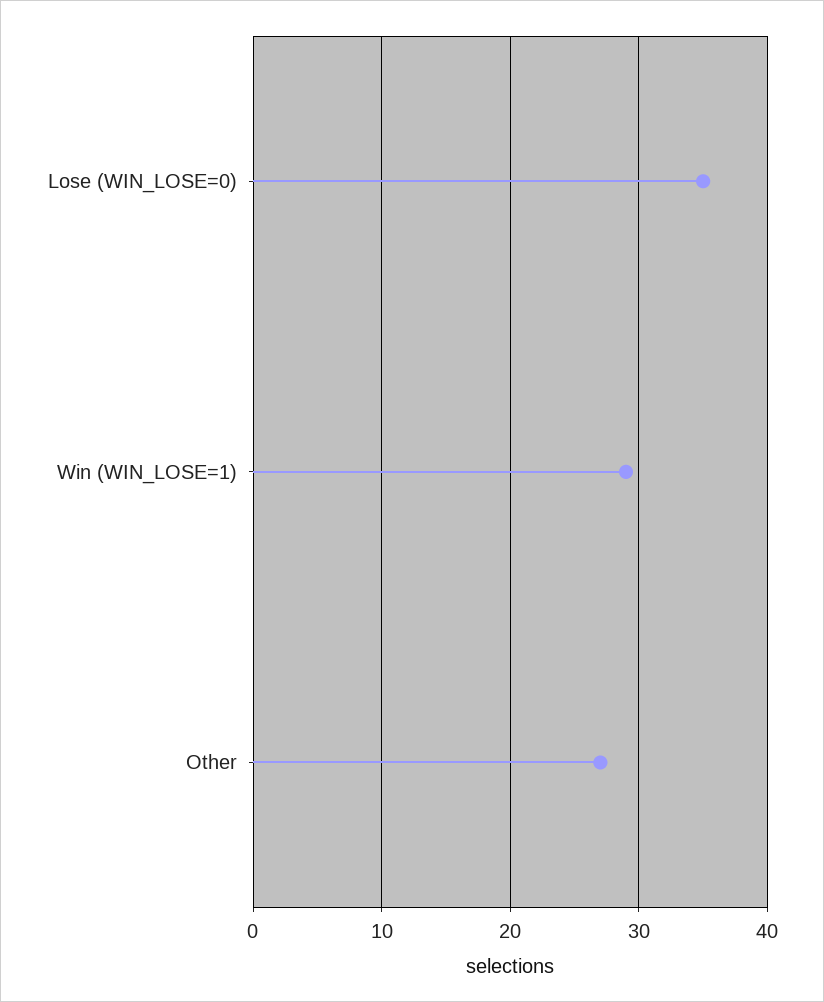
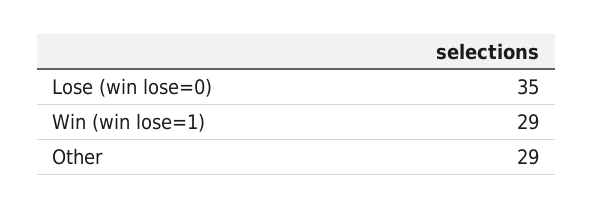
  {
    "Lose (WIN_LOSE=0)": 35,
    "Win (WIN_LOSE=1)": 29,
-   "Other": 27
+   "Other": 29
  }

